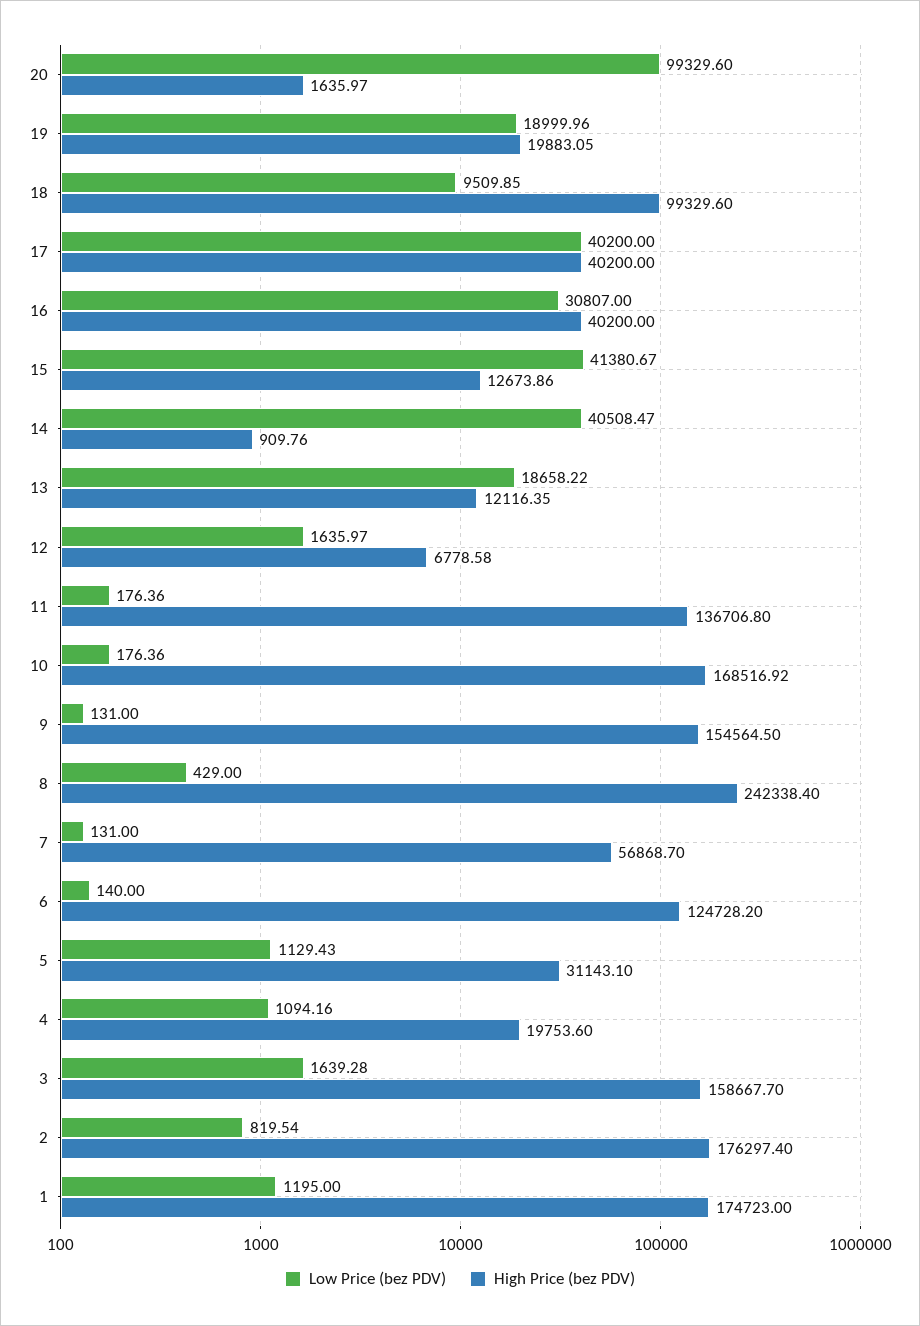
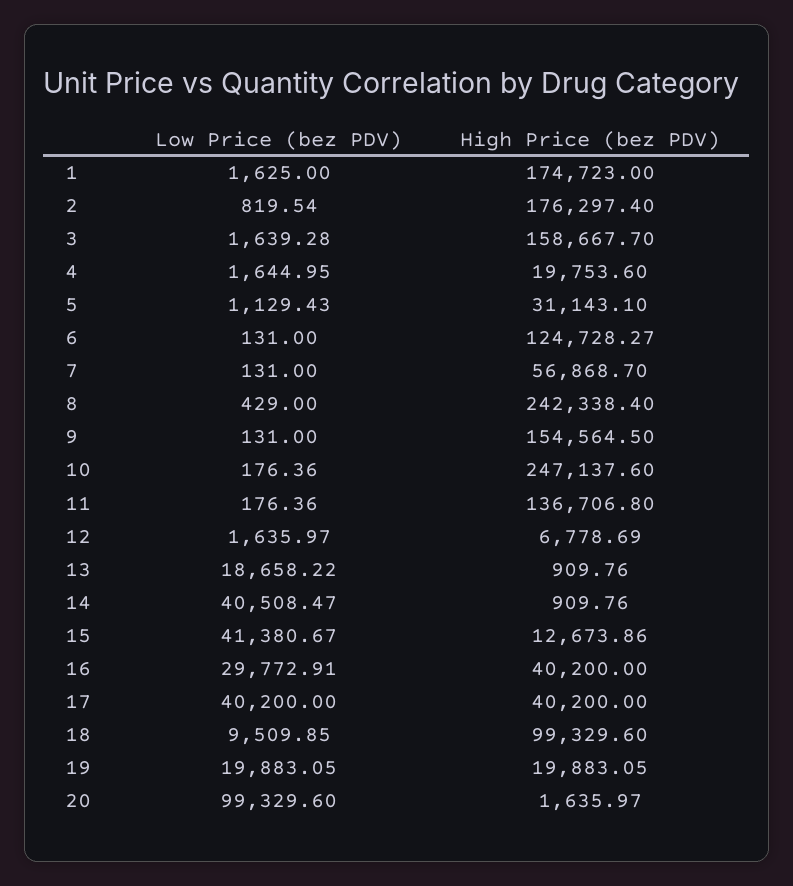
  {
    "Low Price (bez PDV)": {
      "20": 99329.6,
-     "19": 18999.96,
+     "19": 19883.05,
      "18": 9509.85,
      "17": 40200,
-     "16": 30807,
+     "16": 29772.91,
      "15": 41380.67,
      "14": 40508.47,
      "13": 18658.22,
      "12": 1635.97,
      "11": 176.36,
      "10": 176.36,
      "9": 131,
      "8": 429,
      "7": 131,
-     "6": 140,
+     "6": 131,
      "5": 1129.43,
-     "4": 1094.16,
+     "4": 1644.95,
      "3": 1639.28,
      "2": 819.54,
-     "1": 1195
+     "1": 1625
    },
    "High Price (bez PDV)": {
      "20": 1635.97,
      "19": 19883.05,
      "18": 99329.6,
      "17": 40200,
      "16": 40200,
      "15": 12673.86,
      "14": 909.76,
-     "13": 12116.35,
+     "13": 909.76,
-     "12": 6778.58,
+     "12": 6778.69,
      "11": 136706.8,
-     "10": 168516.92,
+     "10": 247137.6,
      "9": 154564.5,
      "8": 242338.4,
      "7": 56868.7,
-     "6": 124728.2,
+     "6": 124728.27,
      "5": 31143.1,
      "4": 19753.6,
      "3": 158667.7,
      "2": 176297.4,
      "1": 174723
    }
  }

